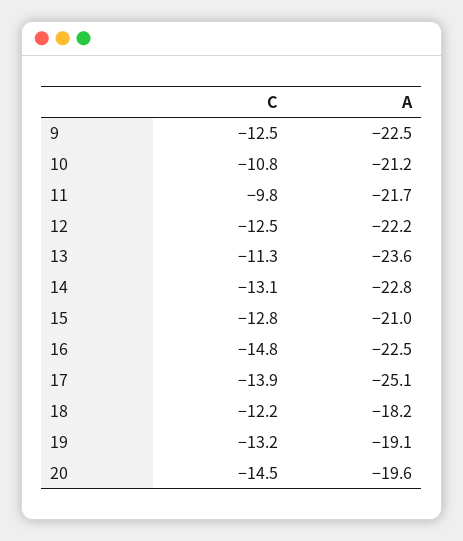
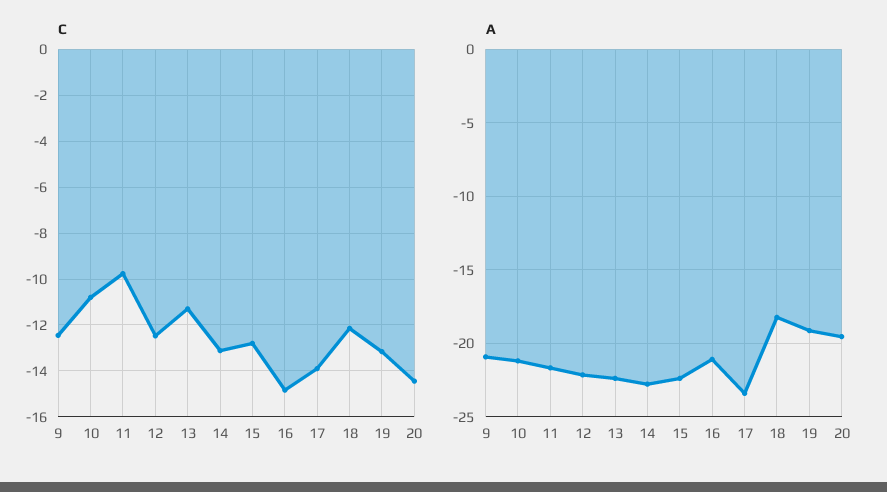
  {
    "C": {
      "9": -12.5,
      "10": -10.8,
      "11": -9.8,
      "12": -12.5,
      "13": -11.3,
      "14": -13.1,
      "15": -12.8,
      "16": -14.8,
      "17": -13.9,
      "18": -12.2,
      "19": -13.2,
      "20": -14.5
    },
    "A": {
-     "9": -22.5,
+     "9": -21,
      "10": -21.2,
      "11": -21.7,
      "12": -22.2,
-     "13": -23.6,
+     "13": -22.5,
      "14": -22.8,
-     "15": -21,
+     "15": -22.5,
-     "16": -22.5,
+     "16": -21,
-     "17": -25.1,
+     "17": -23.5,
      "18": -18.2,
      "19": -19.1,
      "20": -19.6
    }
  }

